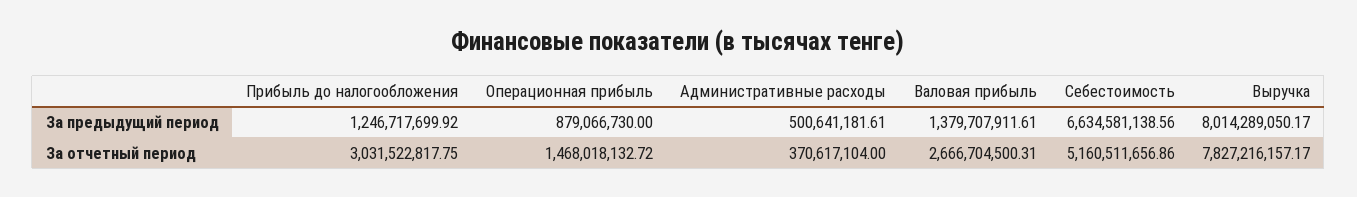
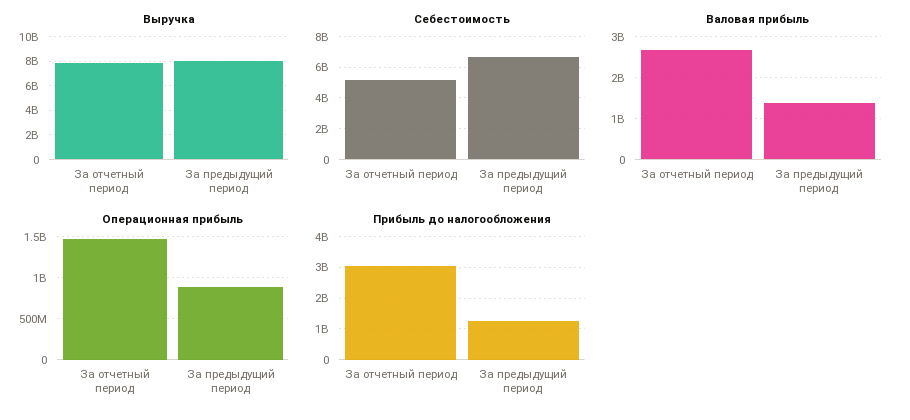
  {
    "Прибыль до налогообложения": {
      "За предыдущий период": 1246717699.92,
      "За отчетный период": 3031522817.75
    },
    "Операционная прибыль": {
      "За предыдущий период": 879066730,
      "За отчетный период": 1468018132.72
    },
-   "Административные расходы": {
-     "За предыдущий период": 500641181.61,
-     "За отчетный период": 370617104
-   },
    "Валовая прибыль": {
      "За предыдущий период": 1379707911.61,
      "За отчетный период": 2666704500.31
    },
    "Себестоимость": {
      "За предыдущий период": 6634581138.56,
      "За отчетный период": 5160511656.86
    },
    "Выручка": {
      "За предыдущий период": 8014289050.17,
      "За отчетный период": 7827216157.17
    }
  }

